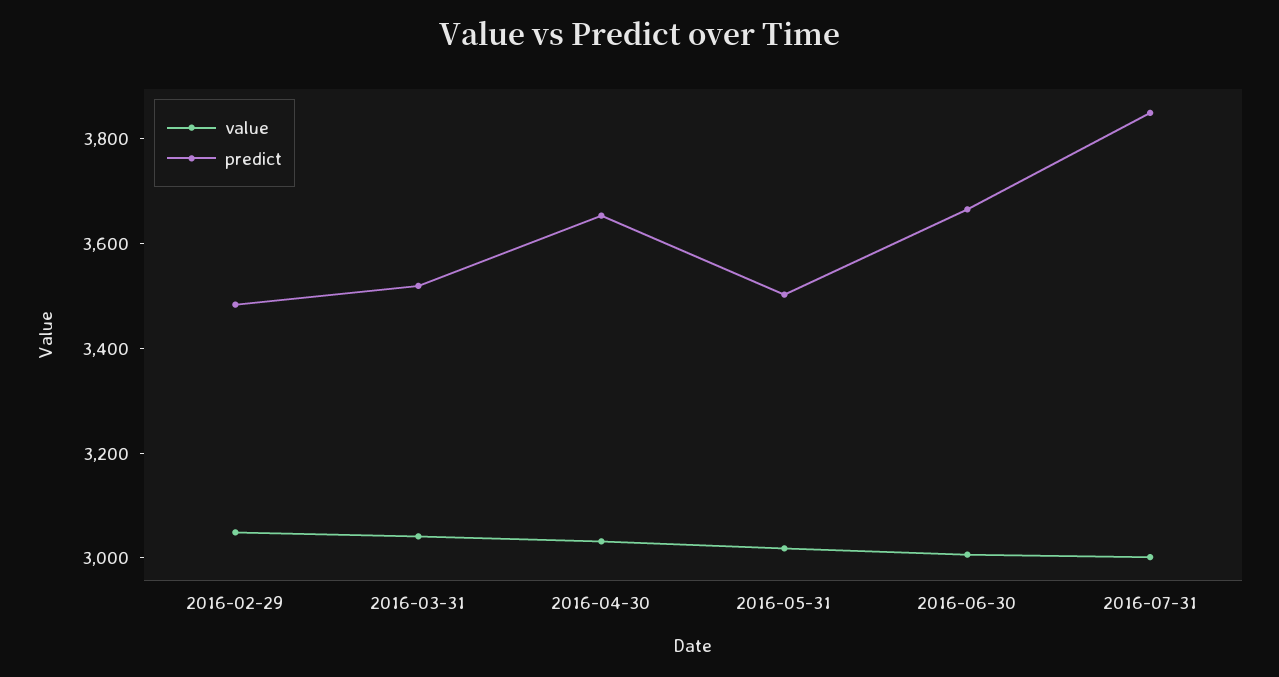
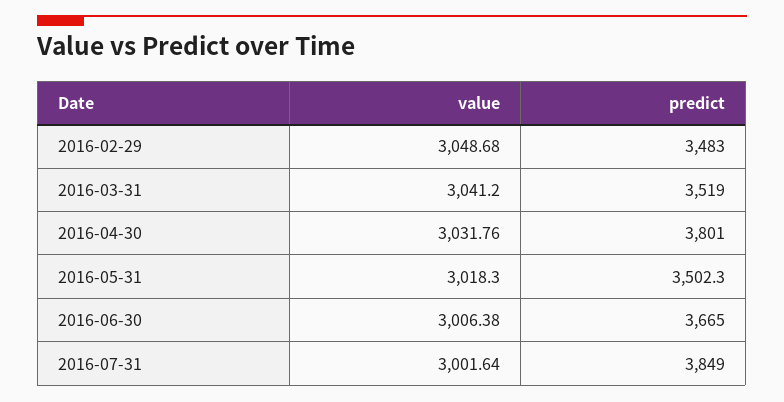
  {
    "value": {
      "2016-02-29": 3048.68,
      "2016-03-31": 3041.2,
      "2016-04-30": 3031.76,
      "2016-05-31": 3018.3,
      "2016-06-30": 3006.38,
      "2016-07-31": 3001.64
    },
    "predict": {
      "2016-02-29": 3483,
      "2016-03-31": 3519,
-     "2016-04-30": 3650,
+     "2016-04-30": 3801,
      "2016-05-31": 3502.3,
      "2016-06-30": 3665,
      "2016-07-31": 3849
    }
  }

